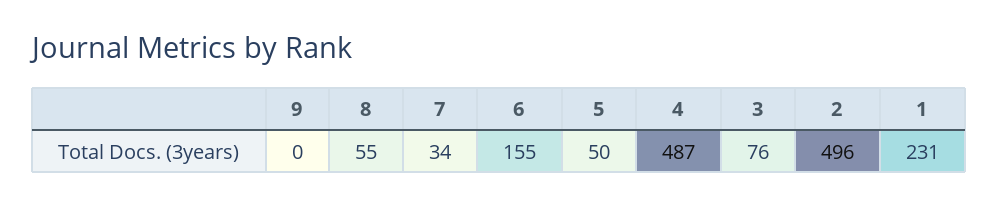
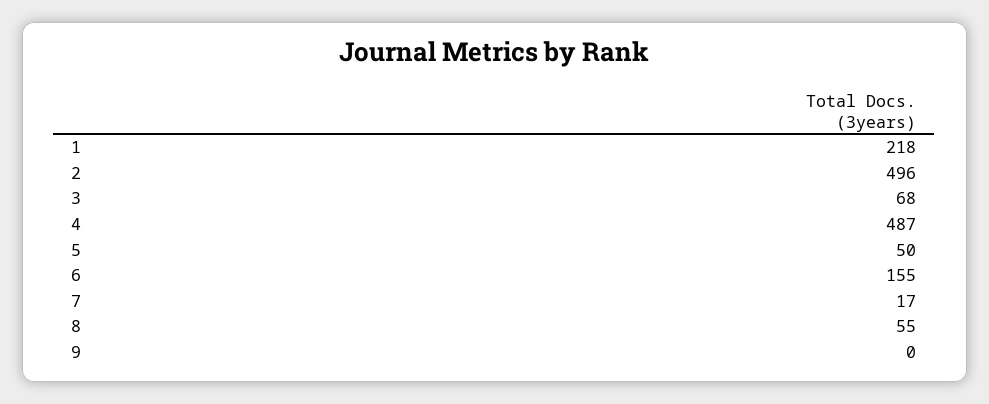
  {
    "9": 0,
    "8": 55,
-   "7": 34,
+   "7": 17,
    "6": 155,
    "5": 50,
    "4": 487,
-   "3": 76,
+   "3": 68,
    "2": 496,
-   "1": 231
+   "1": 218
  }

